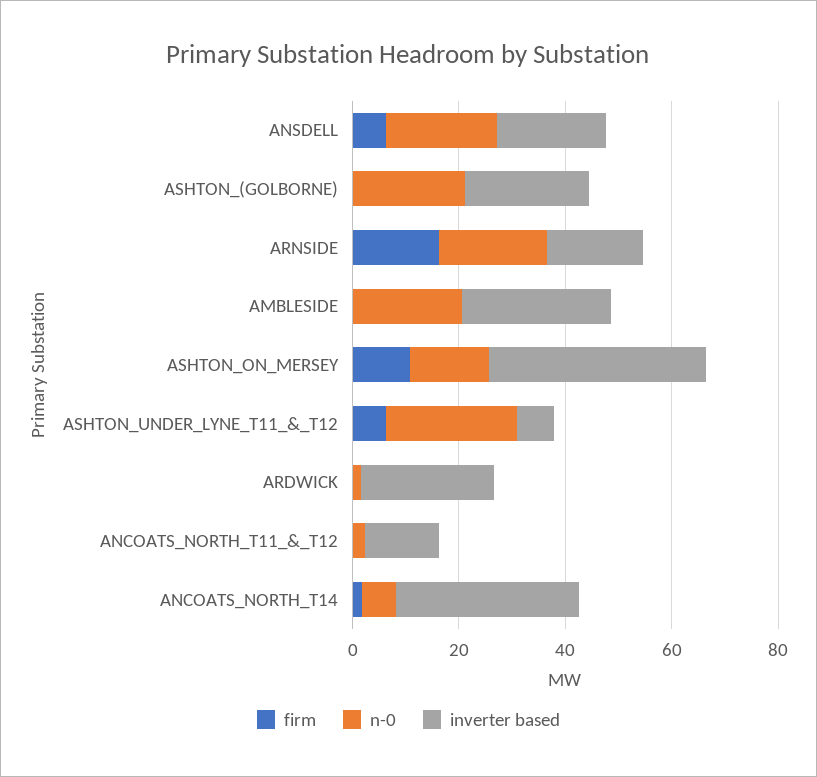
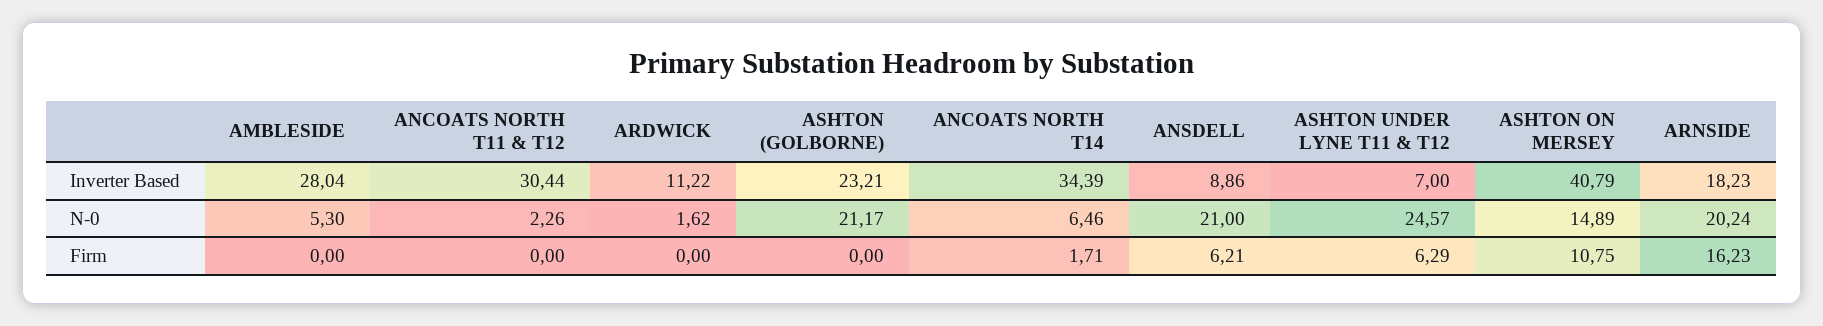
  {
    "firm": {
      "ANSDELL": 6.21,
      "ASHTON_(GOLBORNE)": 0,
      "ARNSIDE": 16.23,
      "AMBLESIDE": 0,
      "ASHTON_ON_MERSEY": 10.75,
      "ASHTON_UNDER_LYNE_T11_&_T12": 6.29,
      "ARDWICK": 0,
      "ANCOATS_NORTH_T11_&_T12": 0,
      "ANCOATS_NORTH_T14": 1.71
    },
    "n-0": {
      "ANSDELL": 21,
      "ASHTON_(GOLBORNE)": 21.17,
      "ARNSIDE": 20.24,
-     "AMBLESIDE": 20,
+     "AMBLESIDE": 5.3,
      "ASHTON_ON_MERSEY": 14.89,
      "ASHTON_UNDER_LYNE_T11_&_T12": 24.57,
      "ARDWICK": 1.62,
      "ANCOATS_NORTH_T11_&_T12": 2.26,
      "ANCOATS_NORTH_T14": 6.46
    },
    "inverter based": {
-     "ANSDELL": 20,
+     "ANSDELL": 8.86,
      "ASHTON_(GOLBORNE)": 23.21,
      "ARNSIDE": 18.23,
      "AMBLESIDE": 28.04,
      "ASHTON_ON_MERSEY": 40.79,
      "ASHTON_UNDER_LYNE_T11_&_T12": 7,
-     "ARDWICK": 25,
+     "ARDWICK": 11.22,
-     "ANCOATS_NORTH_T11_&_T12": 15,
+     "ANCOATS_NORTH_T11_&_T12": 30.44,
      "ANCOATS_NORTH_T14": 34.39
    }
  }

